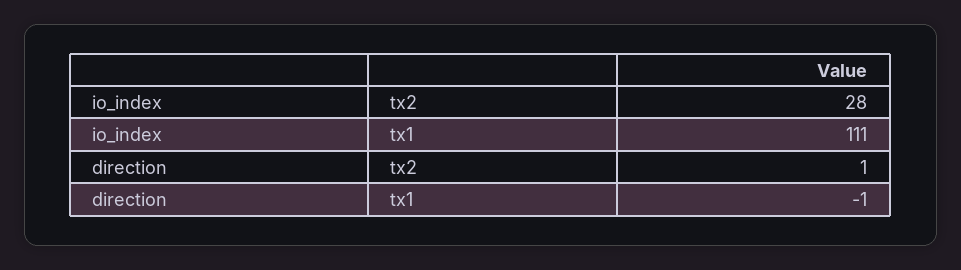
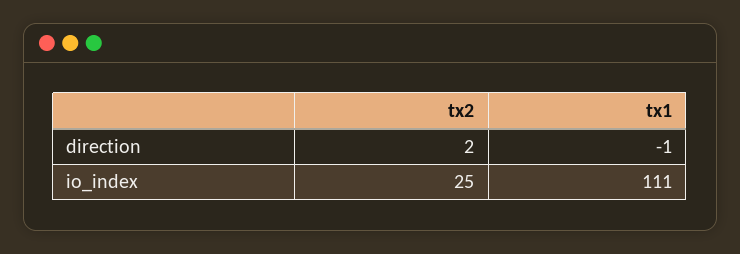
  {
    "io_index": {
-     "tx2": 28,
+     "tx2": 25,
      "tx1": 111
    },
    "direction": {
-     "tx2": 1,
+     "tx2": 2,
      "tx1": -1
    }
  }

